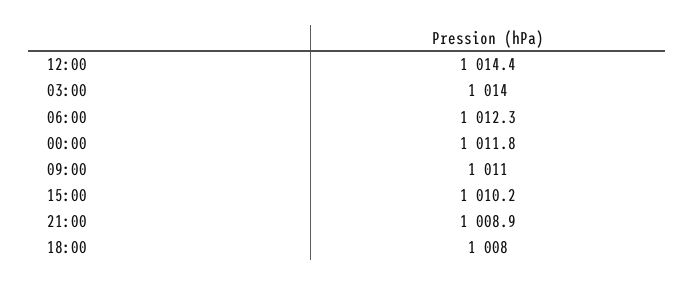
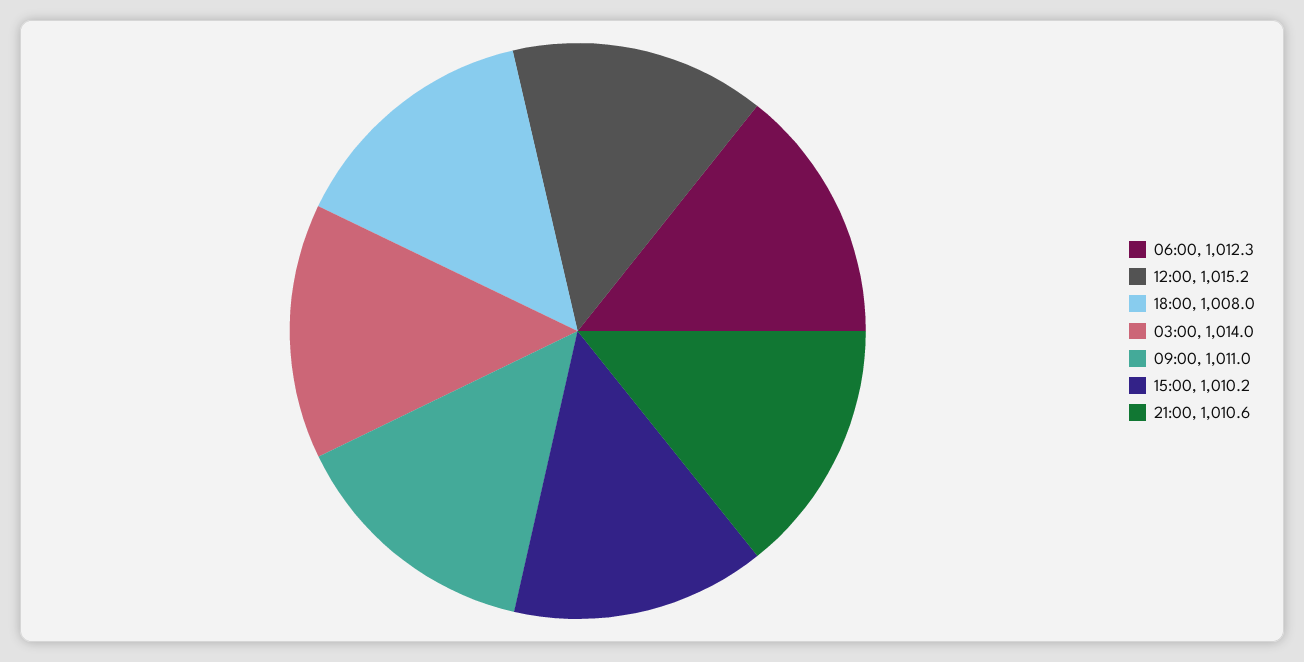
  {
-   "12:00": 1014.4,
+   "12:00": 1015.2,
    "03:00": 1014,
    "06:00": 1012.3,
-   "00:00": 1011.8,
    "09:00": 1011,
    "15:00": 1010.2,
-   "21:00": 1008.9,
+   "21:00": 1010.6,
    "18:00": 1008
  }

